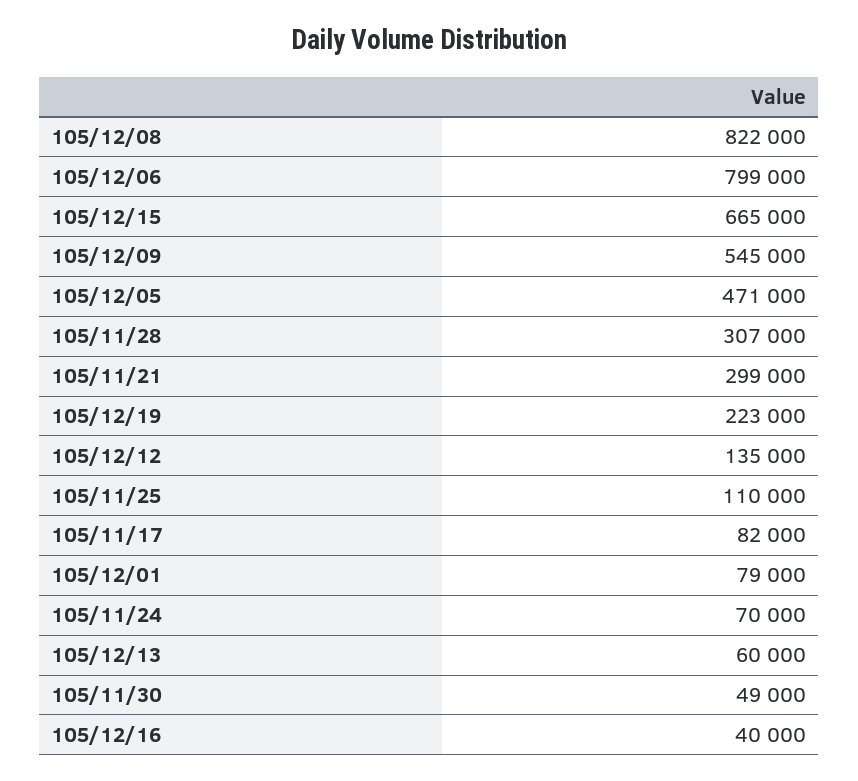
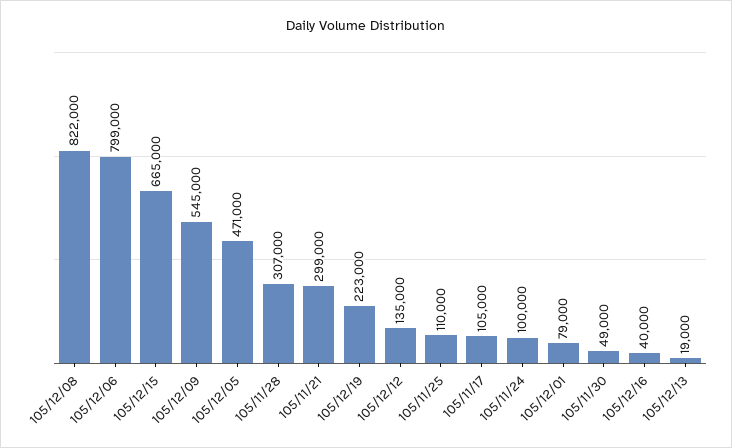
  {
    "105/12/08": 822000,
    "105/12/06": 799000,
    "105/12/15": 665000,
    "105/12/09": 545000,
    "105/12/05": 471000,
    "105/11/28": 307000,
    "105/11/21": 299000,
    "105/12/19": 223000,
    "105/12/12": 135000,
    "105/11/25": 110000,
-   "105/11/17": 82000,
+   "105/11/17": 105000,
    "105/12/01": 79000,
-   "105/11/24": 70000,
+   "105/11/24": 100000,
-   "105/12/13": 60000,
+   "105/12/13": 19000,
    "105/11/30": 49000,
    "105/12/16": 40000
  }

